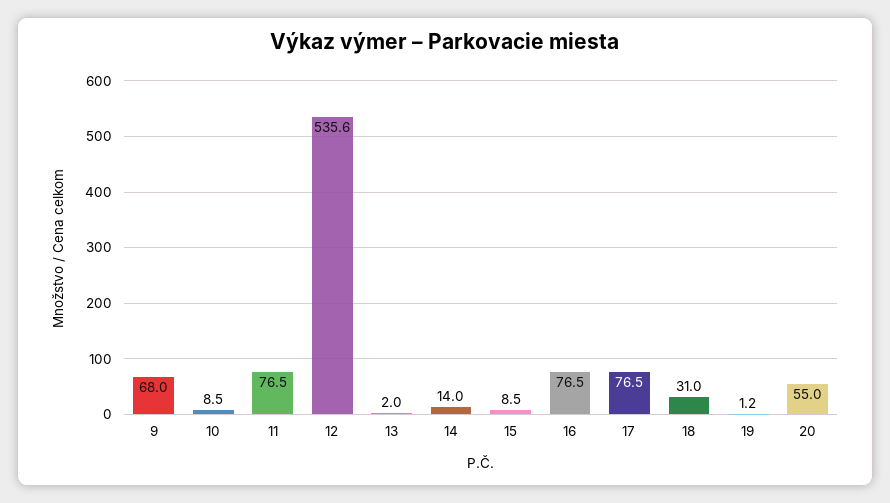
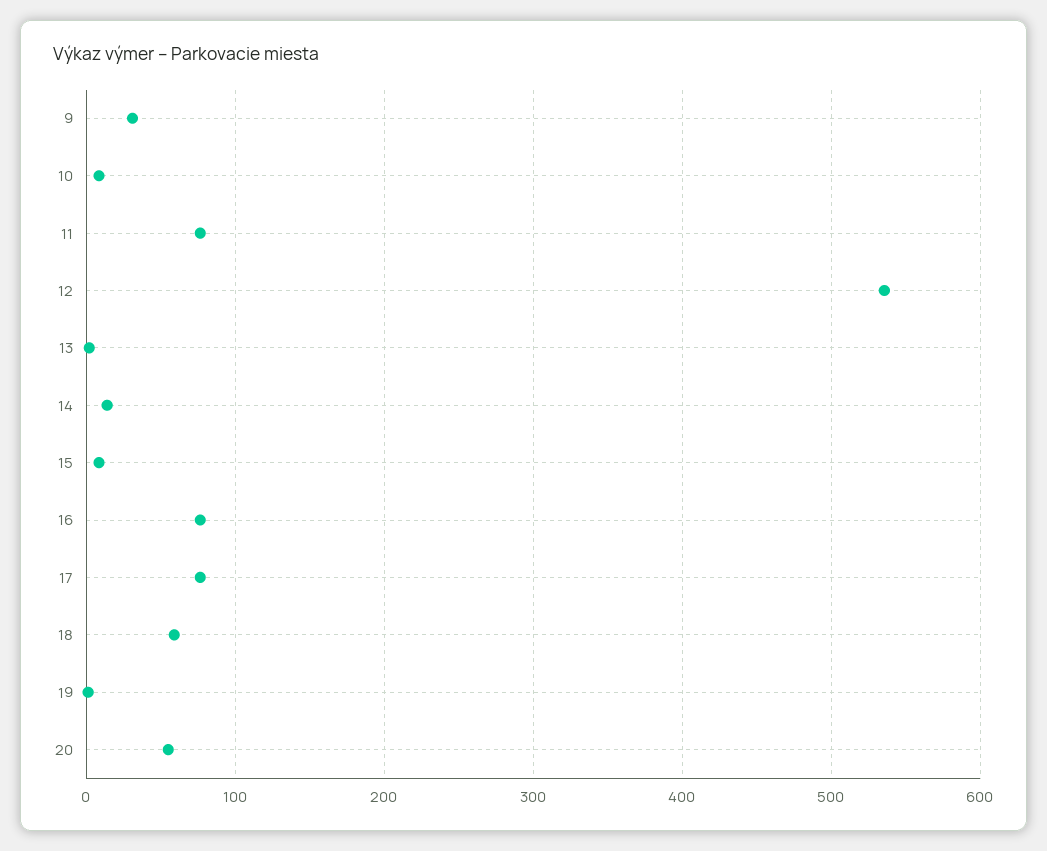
  {
-   "9": 68,
+   "9": 30,
    "10": 8.5,
    "11": 76.5,
    "12": 535.6,
    "13": 2,
    "14": 14,
    "15": 8.5,
    "16": 76.5,
    "17": 76.5,
-   "18": 31,
+   "18": 60,
    "19": 1.2,
    "20": 55
  }

